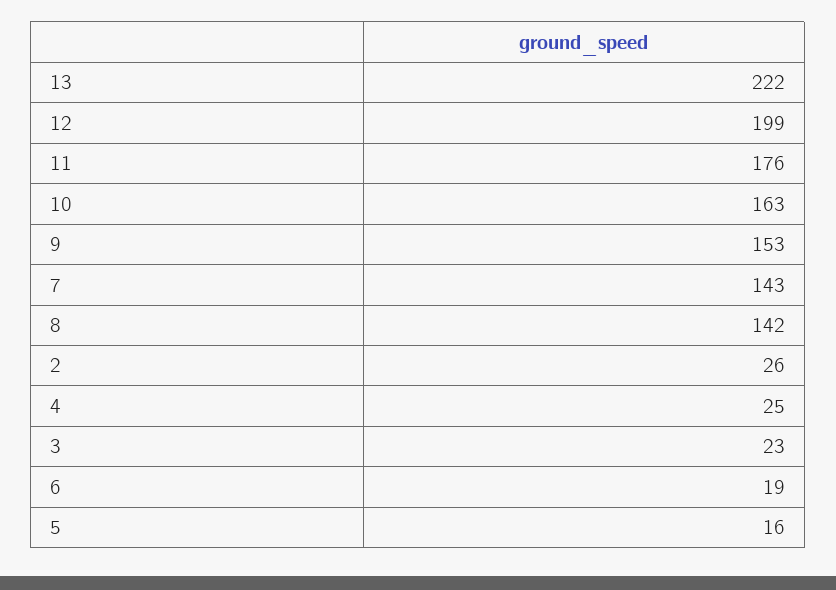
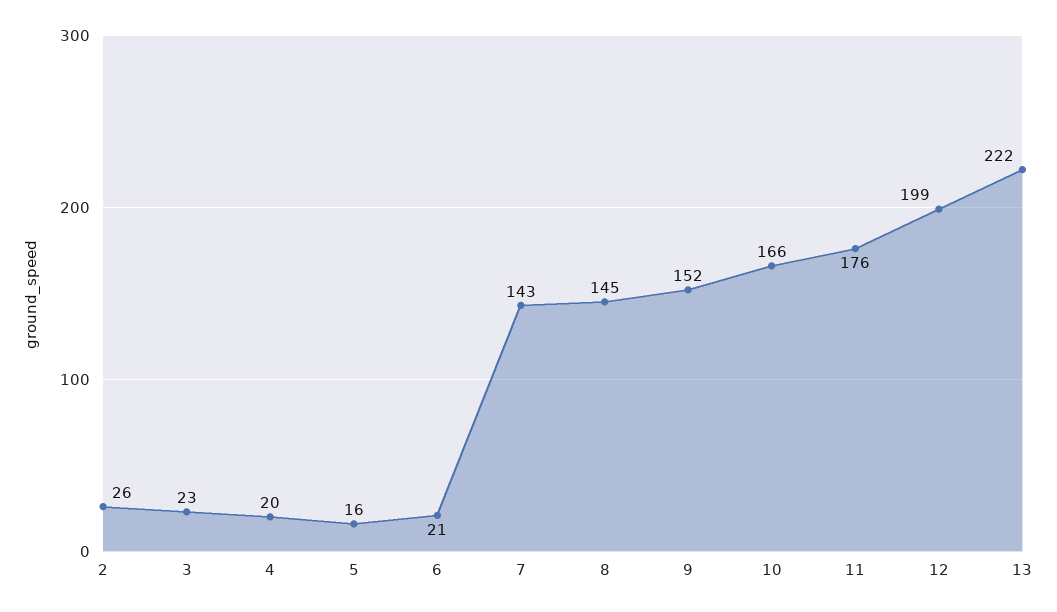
  {
    "13": 222,
    "12": 199,
    "11": 176,
-   "10": 163,
+   "10": 166,
-   "9": 153,
+   "9": 152,
    "7": 143,
-   "8": 142,
+   "8": 145,
    "2": 26,
-   "4": 25,
+   "4": 20,
    "3": 23,
-   "6": 19,
+   "6": 21,
    "5": 16
  }

